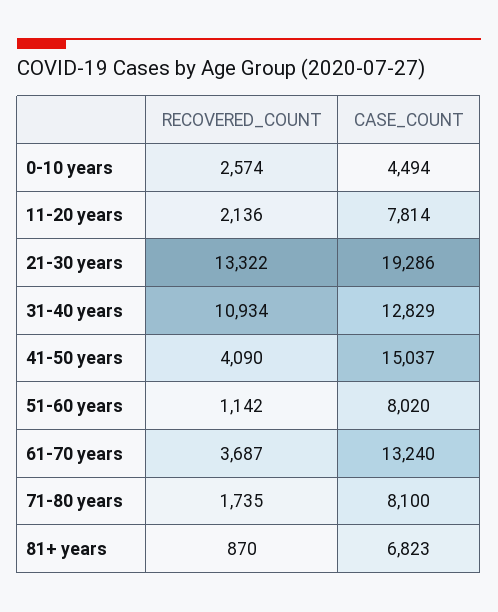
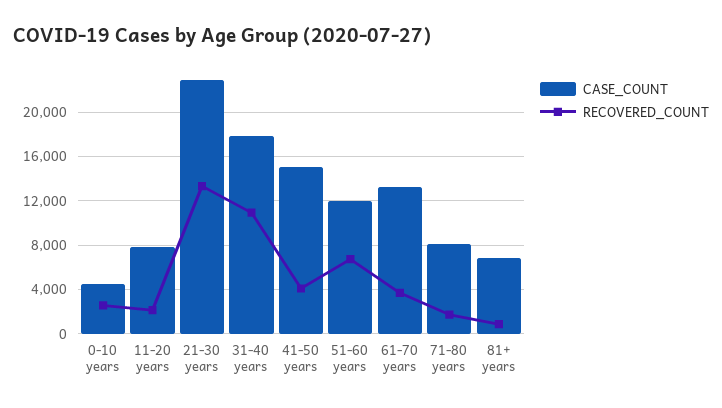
  {
    "RECOVERED_COUNT": {
      "0-10 years": 2574,
      "11-20 years": 2136,
      "21-30 years": 13322,
      "31-40 years": 10934,
      "41-50 years": 4090,
-     "51-60 years": 1142,
+     "51-60 years": 7000,
      "61-70 years": 3687,
      "71-80 years": 1735,
      "81+ years": 870
    },
    "CASE_COUNT": {
      "0-10 years": 4494,
      "11-20 years": 7814,
-     "21-30 years": 19286,
+     "21-30 years": 23000,
-     "31-40 years": 12829,
+     "31-40 years": 18000,
      "41-50 years": 15037,
-     "51-60 years": 8020,
+     "51-60 years": 12000,
      "61-70 years": 13240,
      "71-80 years": 8100,
      "81+ years": 6823
    }
  }

